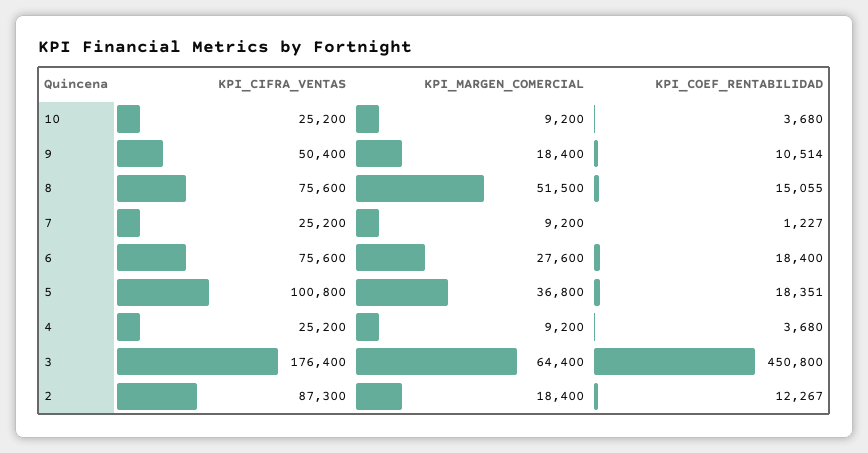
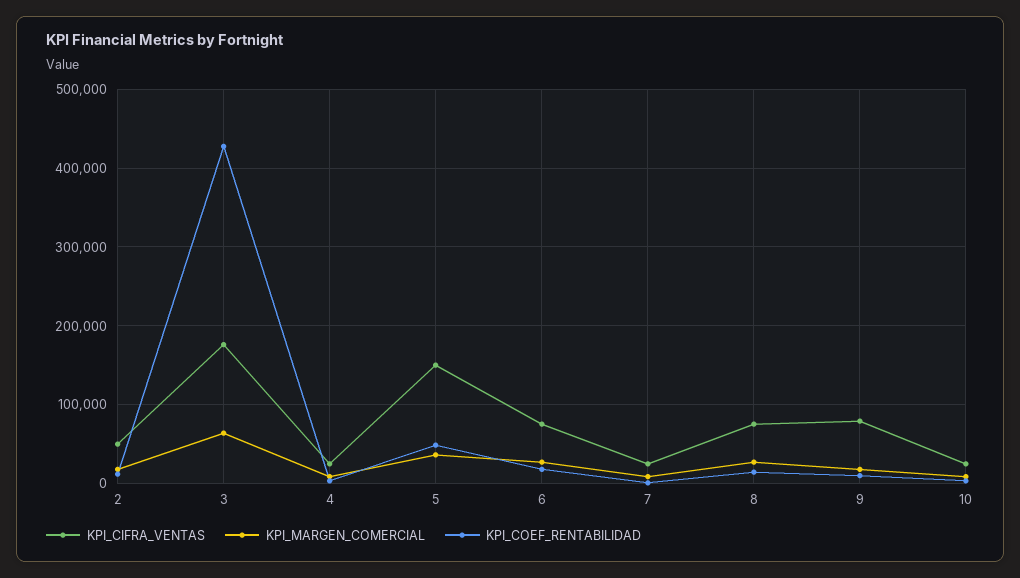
  {
    "KPI_CIFRA_VENTAS": {
      "10": 25200,
-     "9": 50400,
+     "9": 80000,
      "8": 75600,
      "7": 25200,
      "6": 75600,
-     "5": 100800,
+     "5": 150000,
      "4": 25200,
      "3": 176400,
-     "2": 87300
+     "2": 50000
    },
    "KPI_MARGEN_COMERCIAL": {
      "10": 9200,
      "9": 18400,
-     "8": 51500,
+     "8": 30000,
      "7": 9200,
      "6": 27600,
      "5": 36800,
      "4": 9200,
      "3": 64400,
      "2": 18400
    },
    "KPI_COEF_RENTABILIDAD": {
      "10": 3680,
      "9": 10514,
      "8": 15055,
      "7": 1227,
      "6": 18400,
-     "5": 18351,
+     "5": 50000,
      "4": 3680,
-     "3": 450800,
+     "3": 430000,
      "2": 12267
    }
  }

